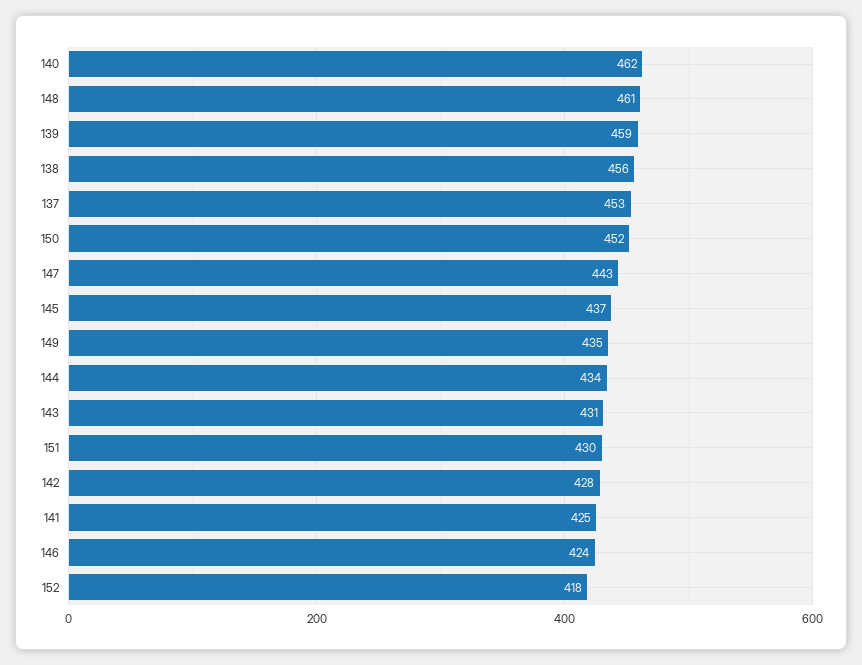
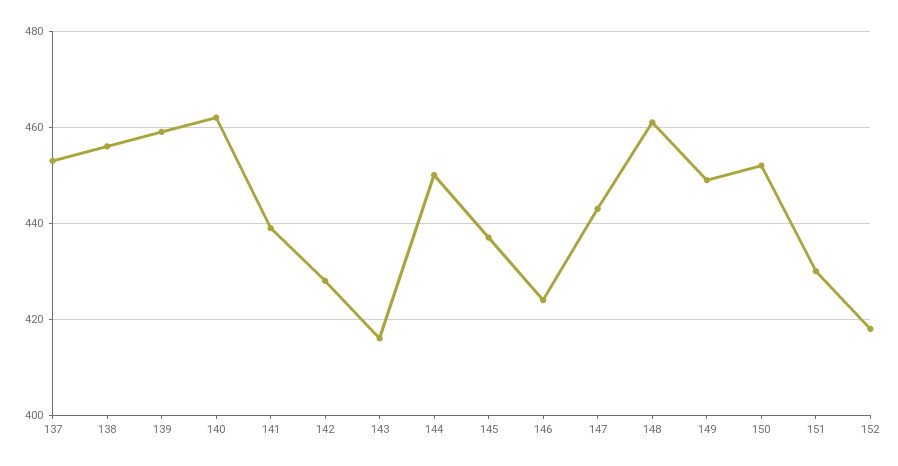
  {
    "140": 462,
    "148": 461,
    "139": 459,
    "138": 456,
    "137": 453,
    "150": 452,
    "147": 443,
    "145": 437,
-   "149": 435,
+   "149": 450,
-   "144": 434,
+   "144": 450,
-   "143": 431,
+   "143": 415,
    "151": 430,
    "142": 428,
-   "141": 425,
+   "141": 440,
    "146": 424,
    "152": 418
  }

